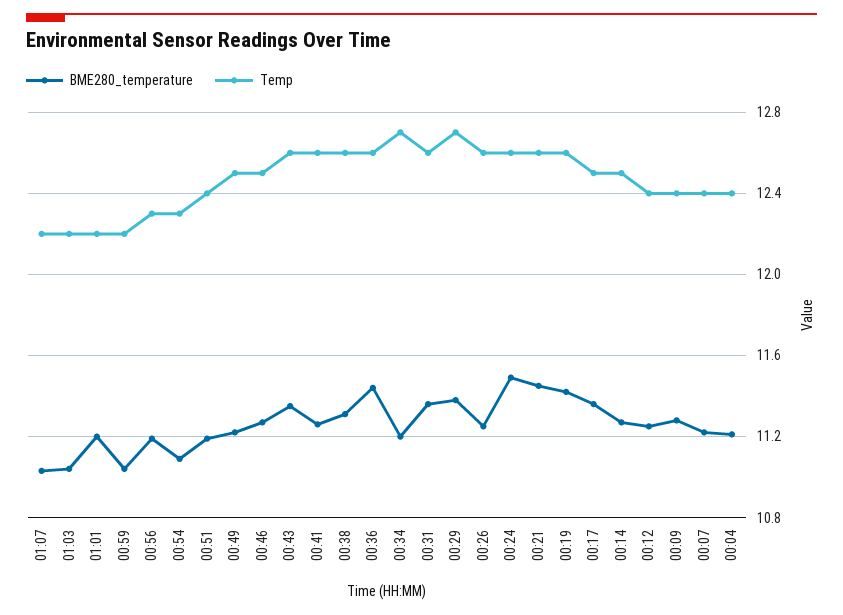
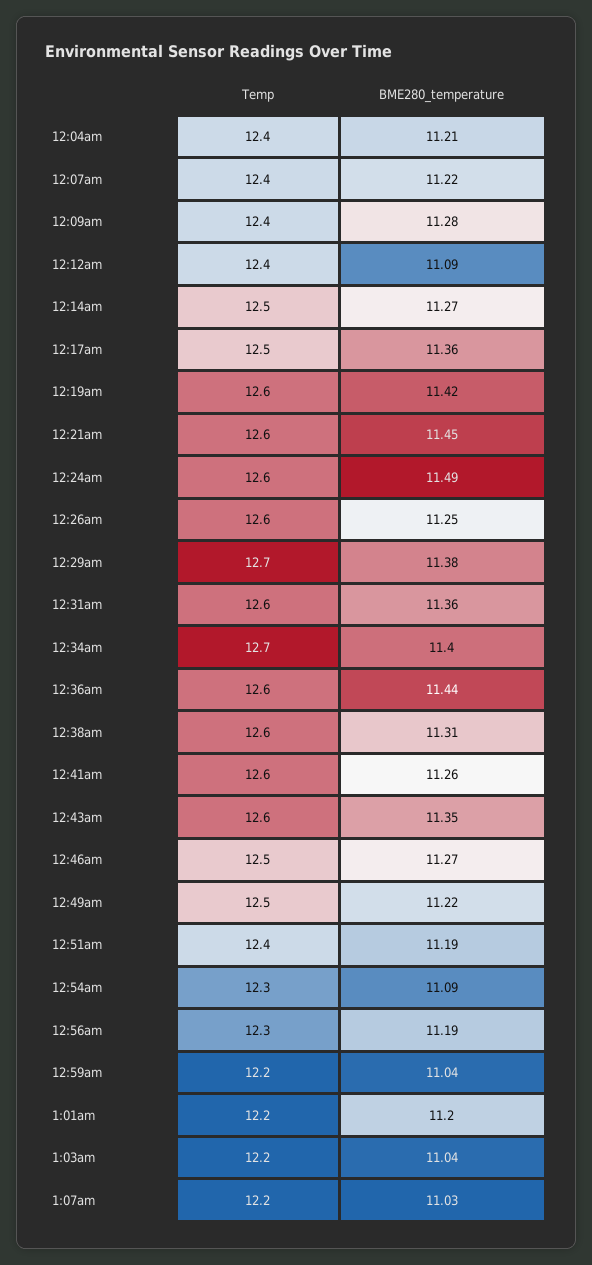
  {
    "BME280_temperature": {
      "01:07": 11.03,
      "01:03": 11.04,
      "01:01": 11.2,
      "00:59": 11.04,
      "00:56": 11.19,
      "00:54": 11.09,
      "00:51": 11.19,
      "00:49": 11.22,
      "00:46": 11.27,
      "00:43": 11.35,
      "00:41": 11.26,
      "00:38": 11.31,
      "00:36": 11.44,
-     "00:34": 11.2,
+     "00:34": 11.4,
      "00:31": 11.36,
      "00:29": 11.38,
      "00:26": 11.25,
      "00:24": 11.49,
      "00:21": 11.45,
      "00:19": 11.42,
      "00:17": 11.36,
      "00:14": 11.27,
-     "00:12": 11.25,
+     "00:12": 11.09,
      "00:09": 11.28,
      "00:07": 11.22,
      "00:04": 11.21
    },
    "Temp": {
      "01:07": 12.2,
      "01:03": 12.2,
      "01:01": 12.2,
      "00:59": 12.2,
      "00:56": 12.3,
      "00:54": 12.3,
      "00:51": 12.4,
      "00:49": 12.5,
      "00:46": 12.5,
      "00:43": 12.6,
      "00:41": 12.6,
      "00:38": 12.6,
      "00:36": 12.6,
      "00:34": 12.7,
      "00:31": 12.6,
      "00:29": 12.7,
      "00:26": 12.6,
      "00:24": 12.6,
      "00:21": 12.6,
      "00:19": 12.6,
      "00:17": 12.5,
      "00:14": 12.5,
      "00:12": 12.4,
      "00:09": 12.4,
      "00:07": 12.4,
      "00:04": 12.4
    }
  }

